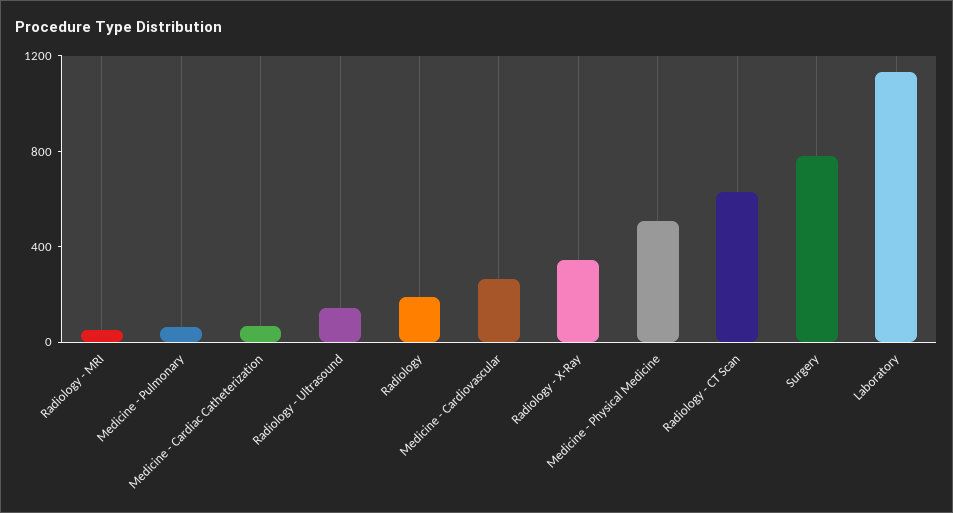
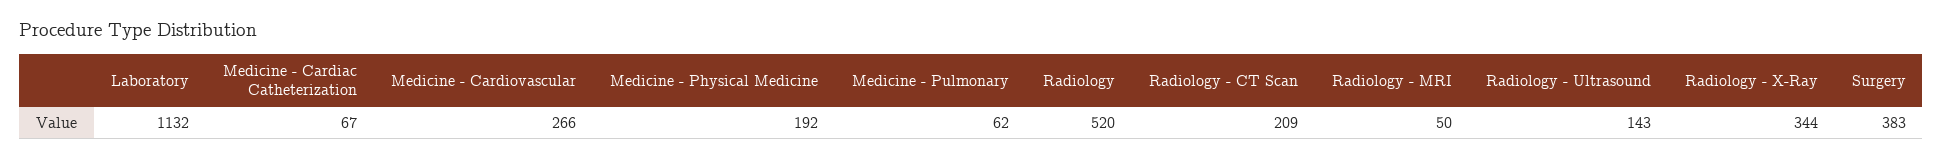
  {
    "Radiology - MRI": 50,
    "Medicine - Pulmonary": 62,
    "Medicine - Cardiac Catheterization": 67,
    "Radiology - Ultrasound": 143,
-   "Radiology": 200,
+   "Radiology": 520,
    "Medicine - Cardiovascular": 266,
    "Radiology - X-Ray": 344,
-   "Medicine - Physical Medicine": 500,
+   "Medicine - Physical Medicine": 192,
-   "Radiology - CT Scan": 600,
+   "Radiology - CT Scan": 209,
-   "Surgery": 800,
+   "Surgery": 383,
    "Laboratory": 1132
  }

